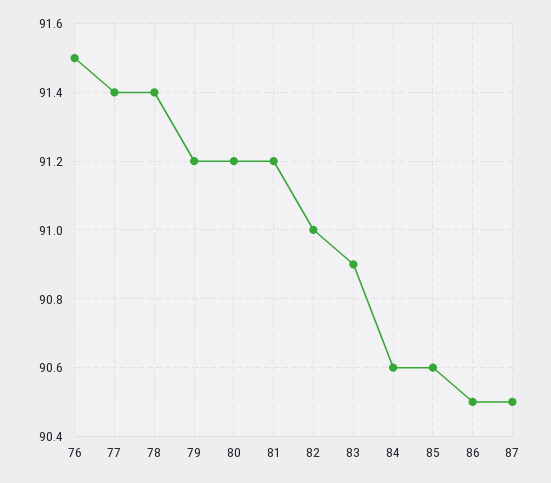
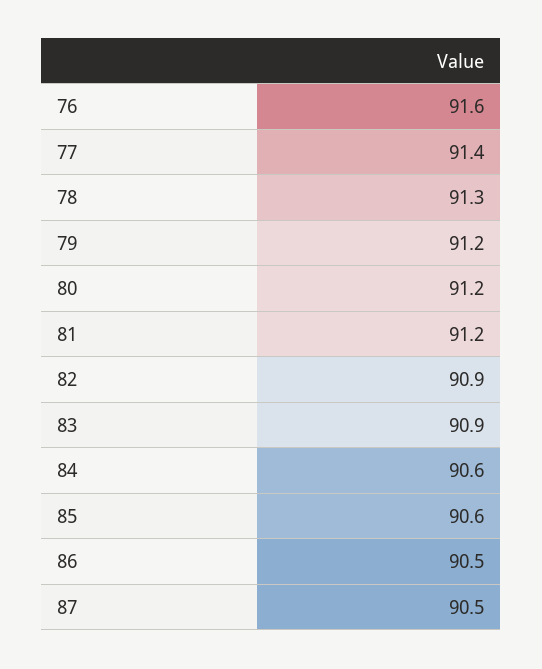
  {
-   "76": 91.5,
+   "76": 91.6,
    "77": 91.4,
-   "78": 91.4,
+   "78": 91.3,
    "79": 91.2,
    "80": 91.2,
    "81": 91.2,
-   "82": 91,
+   "82": 90.9,
    "83": 90.9,
    "84": 90.6,
    "85": 90.6,
    "86": 90.5,
    "87": 90.5
  }

